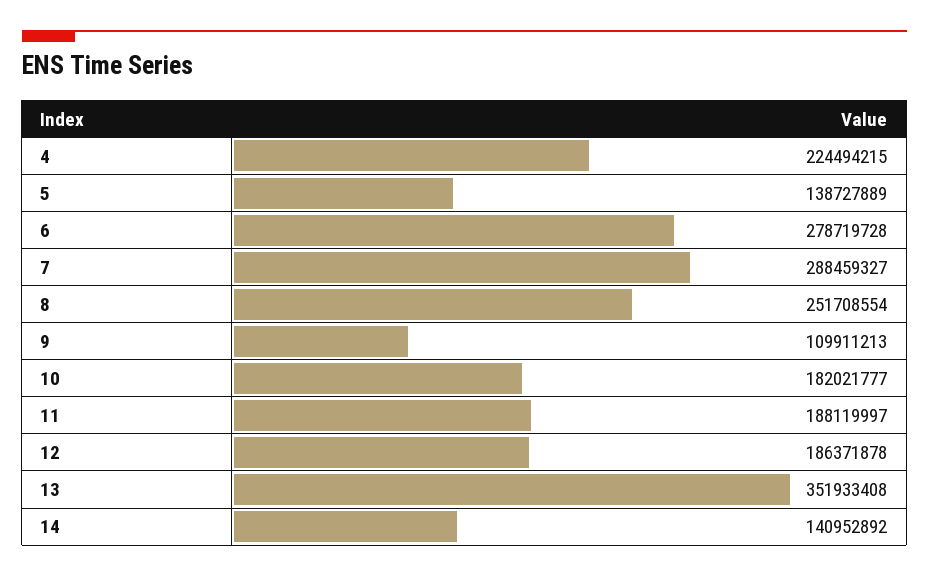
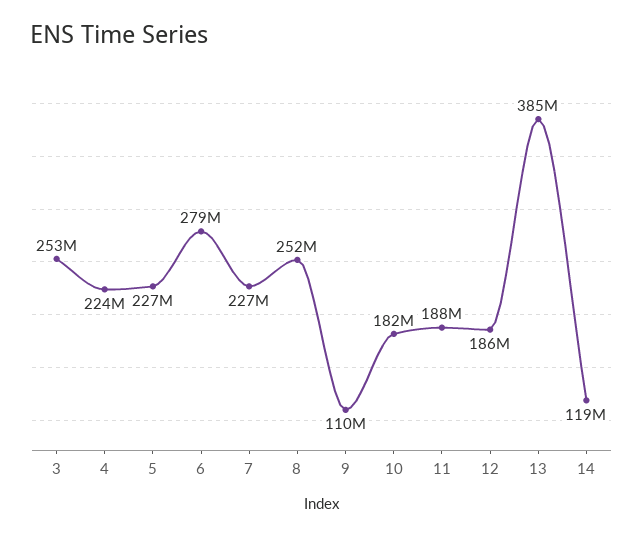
  {
    "4": 224494215,
-   "5": 138727889,
+   "5": 227000000,
    "6": 278719728,
-   "7": 288459327,
+   "7": 227000000,
    "8": 251708554,
    "9": 109911213,
    "10": 182021777,
    "11": 188119997,
    "12": 186371878,
-   "13": 351933408,
+   "13": 385000000,
-   "14": 140952892
+   "14": 119000000,
+   "3": 253000000
  }

